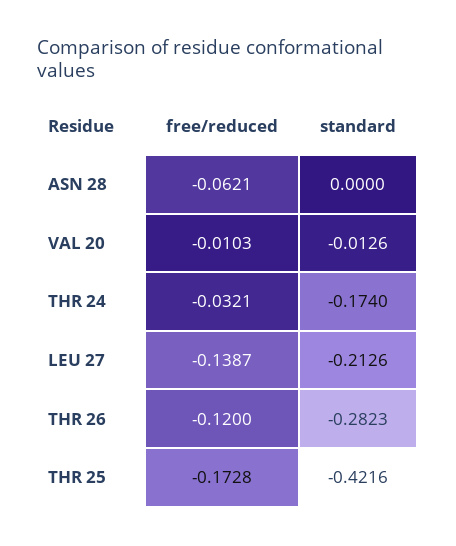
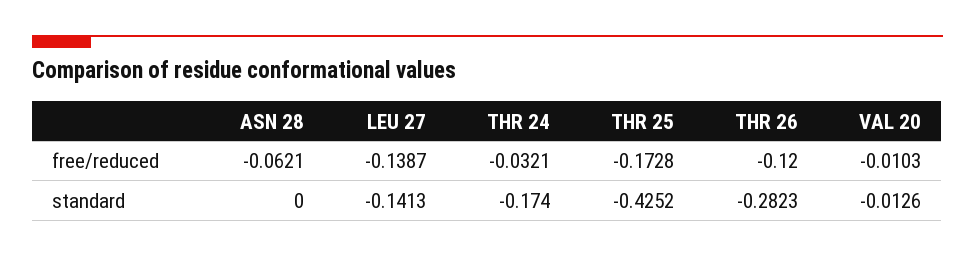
  {
    "free/reduced": {
      "ASN 28": -0.0621,
      "VAL 20": -0.0103,
      "THR 24": -0.0321,
      "LEU 27": -0.1387,
      "THR 26": -0.12,
      "THR 25": -0.1728
    },
    "standard": {
      "ASN 28": 0,
      "VAL 20": -0.0126,
      "THR 24": -0.174,
-     "LEU 27": -0.2126,
+     "LEU 27": -0.1413,
      "THR 26": -0.2823,
-     "THR 25": -0.4216
+     "THR 25": -0.4252
    }
  }

